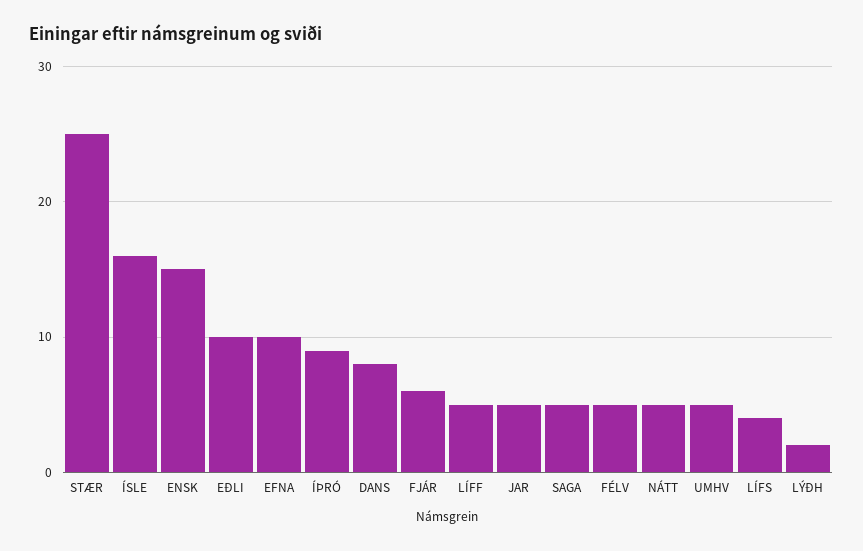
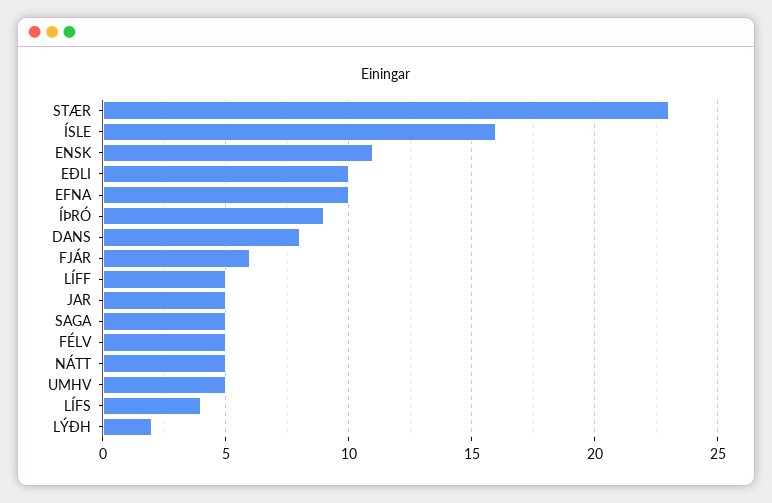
  {
-   "STÆR": 25,
+   "STÆR": 23,
    "ÍSLE": 16,
-   "ENSK": 15,
+   "ENSK": 11,
    "EÐLI": 10,
    "EFNA": 10,
    "ÍÞRÓ": 9,
    "DANS": 8,
    "FJÁR": 6,
    "LÍFF": 5,
    "JAR": 5,
    "SAGA": 5,
    "FÉLV": 5,
    "NÁTT": 5,
    "UMHV": 5,
    "LÍFS": 4,
    "LÝÐH": 2
  }

